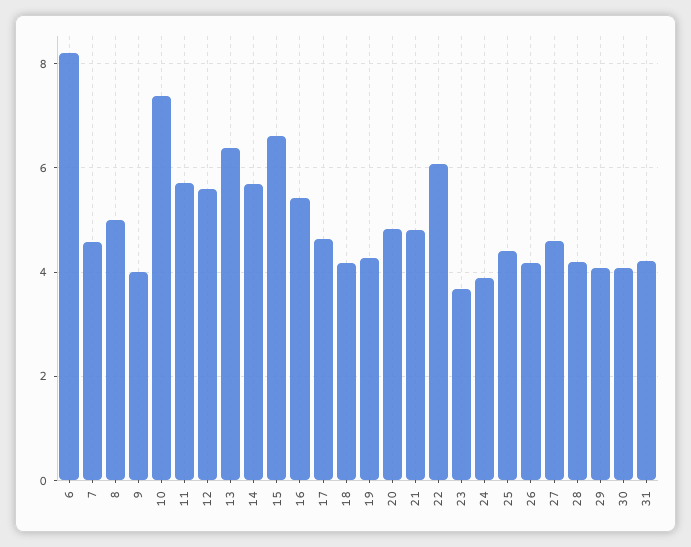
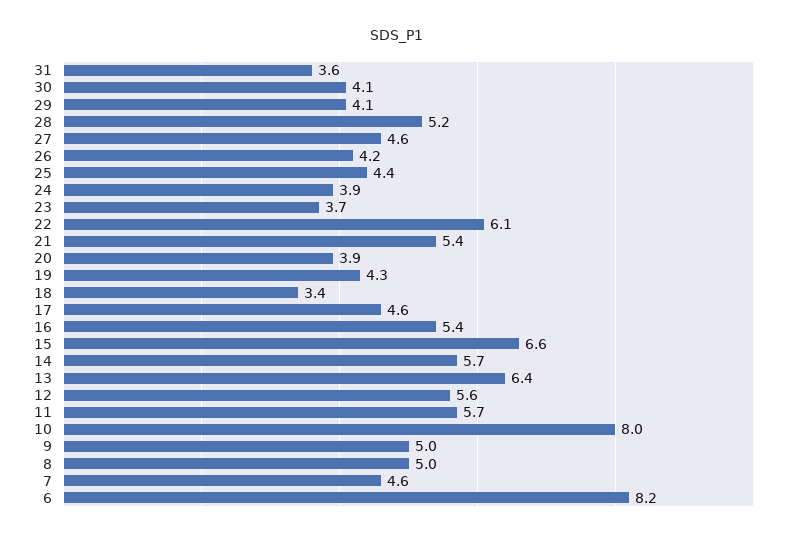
  {
    "6": 8.2,
    "7": 4.6,
    "8": 5,
-   "9": 4,
+   "9": 5,
-   "10": 7.4,
+   "10": 8,
    "11": 5.7,
    "12": 5.6,
    "13": 6.4,
    "14": 5.7,
    "15": 6.6,
    "16": 5.4,
    "17": 4.6,
-   "18": 4.2,
+   "18": 3.4,
    "19": 4.3,
-   "20": 4.8,
+   "20": 3.9,
-   "21": 4.8,
+   "21": 5.4,
    "22": 6.1,
    "23": 3.7,
    "24": 3.9,
    "25": 4.4,
    "26": 4.2,
    "27": 4.6,
-   "28": 4.2,
+   "28": 5.2,
    "29": 4.1,
    "30": 4.1,
-   "31": 4.2
+   "31": 3.6
  }

